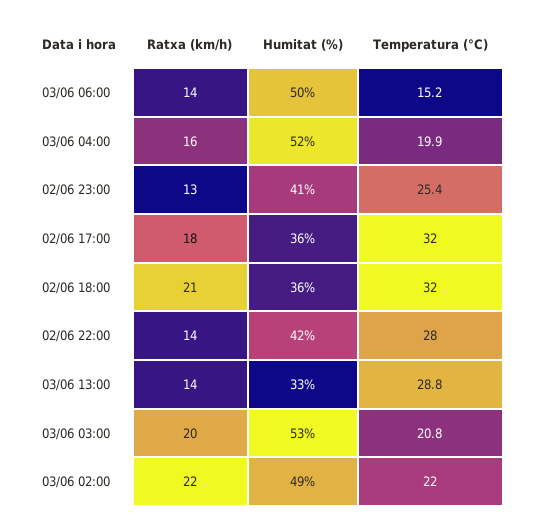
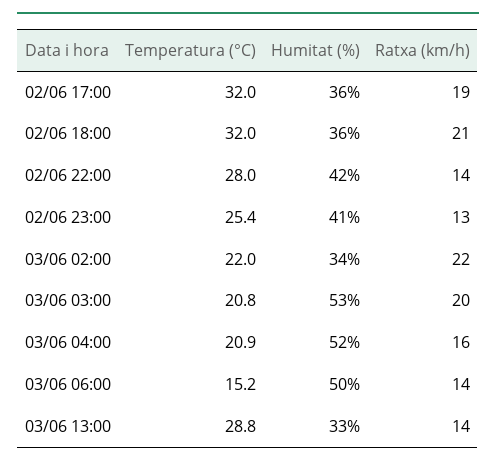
  {
    "Ratxa (km/h)": {
      "03/06 06:00": 14,
      "03/06 04:00": 16,
      "02/06 23:00": 13,
-     "02/06 17:00": 18,
+     "02/06 17:00": 19,
      "02/06 18:00": 21,
      "02/06 22:00": 14,
      "03/06 13:00": 14,
      "03/06 03:00": 20,
      "03/06 02:00": 22
    },
    "Humitat (%)": {
      "03/06 06:00": 50,
      "03/06 04:00": 52,
      "02/06 23:00": 41,
      "02/06 17:00": 36,
      "02/06 18:00": 36,
      "02/06 22:00": 42,
      "03/06 13:00": 33,
      "03/06 03:00": 53,
-     "03/06 02:00": 49
+     "03/06 02:00": 34
    },
    "Temperatura (°C)": {
      "03/06 06:00": 15.2,
-     "03/06 04:00": 19.9,
+     "03/06 04:00": 20.9,
      "02/06 23:00": 25.4,
      "02/06 17:00": 32,
      "02/06 18:00": 32,
      "02/06 22:00": 28,
      "03/06 13:00": 28.8,
      "03/06 03:00": 20.8,
      "03/06 02:00": 22
    }
  }

